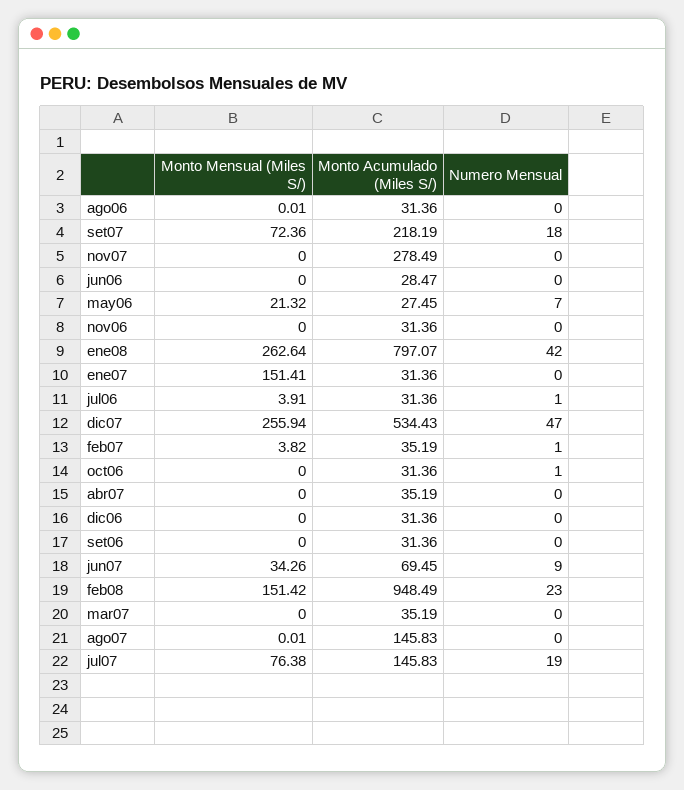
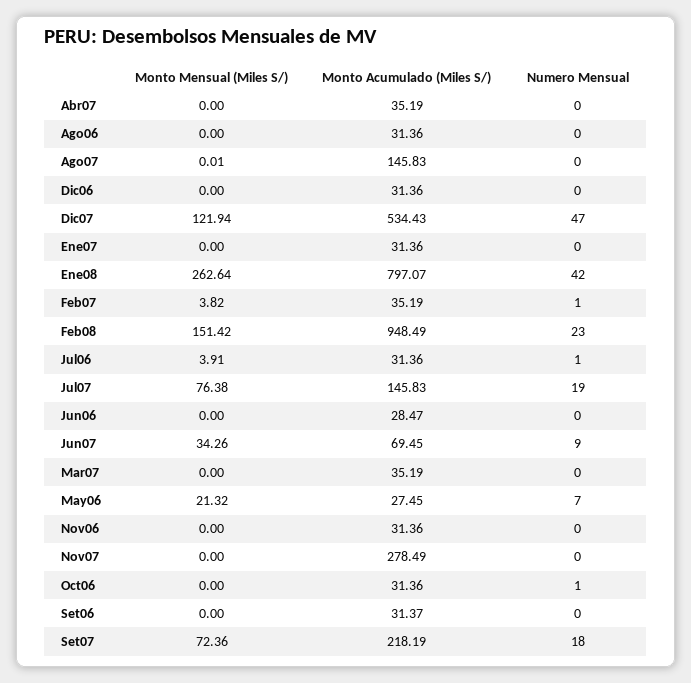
  {
    "Monto Mensual (Miles S/)": {
-     "ago06": 0.01,
+     "ago06": 0,
      "set07": 72.36,
      "nov07": 0,
      "jun06": 0,
      "may06": 21.32,
      "nov06": 0,
      "ene08": 262.64,
-     "ene07": 151.41,
+     "ene07": 0,
      "jul06": 3.91,
-     "dic07": 255.94,
+     "dic07": 121.94,
      "feb07": 3.82,
      "oct06": 0,
      "abr07": 0,
      "dic06": 0,
      "set06": 0,
      "jun07": 34.26,
      "feb08": 151.42,
      "mar07": 0,
      "ago07": 0.01,
      "jul07": 76.38
    },
    "Monto Acumulado (Miles S/)": {
      "ago06": 31.36,
      "set07": 218.19,
      "nov07": 278.49,
      "jun06": 28.47,
      "may06": 27.45,
      "nov06": 31.36,
      "ene08": 797.07,
      "ene07": 31.36,
      "jul06": 31.36,
      "dic07": 534.43,
      "feb07": 35.19,
      "oct06": 31.36,
      "abr07": 35.19,
      "dic06": 31.36,
-     "set06": 31.36,
+     "set06": 31.37,
      "jun07": 69.45,
      "feb08": 948.49,
      "mar07": 35.19,
      "ago07": 145.83,
      "jul07": 145.83
    },
    "Numero Mensual": {
      "ago06": 0,
      "set07": 18,
      "nov07": 0,
      "jun06": 0,
      "may06": 7,
      "nov06": 0,
      "ene08": 42,
      "ene07": 0,
      "jul06": 1,
      "dic07": 47,
      "feb07": 1,
      "oct06": 1,
      "abr07": 0,
      "dic06": 0,
      "set06": 0,
      "jun07": 9,
      "feb08": 23,
      "mar07": 0,
      "ago07": 0,
      "jul07": 19
    }
  }

